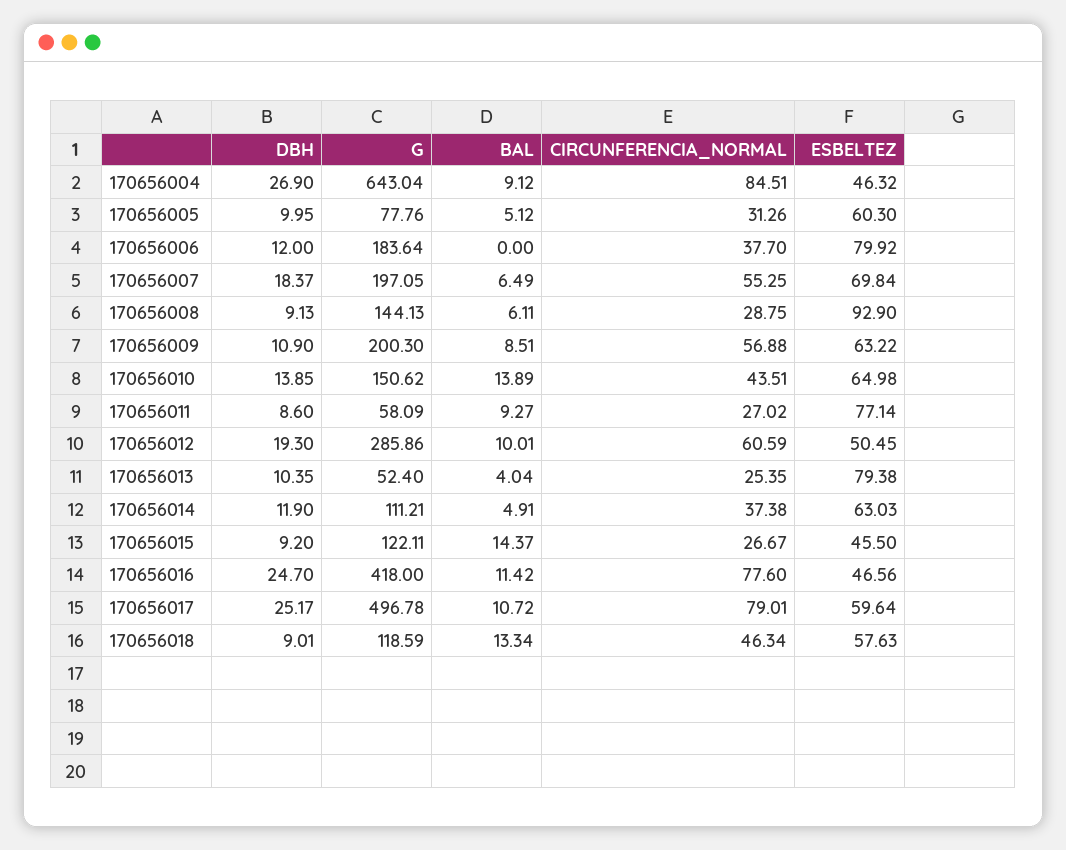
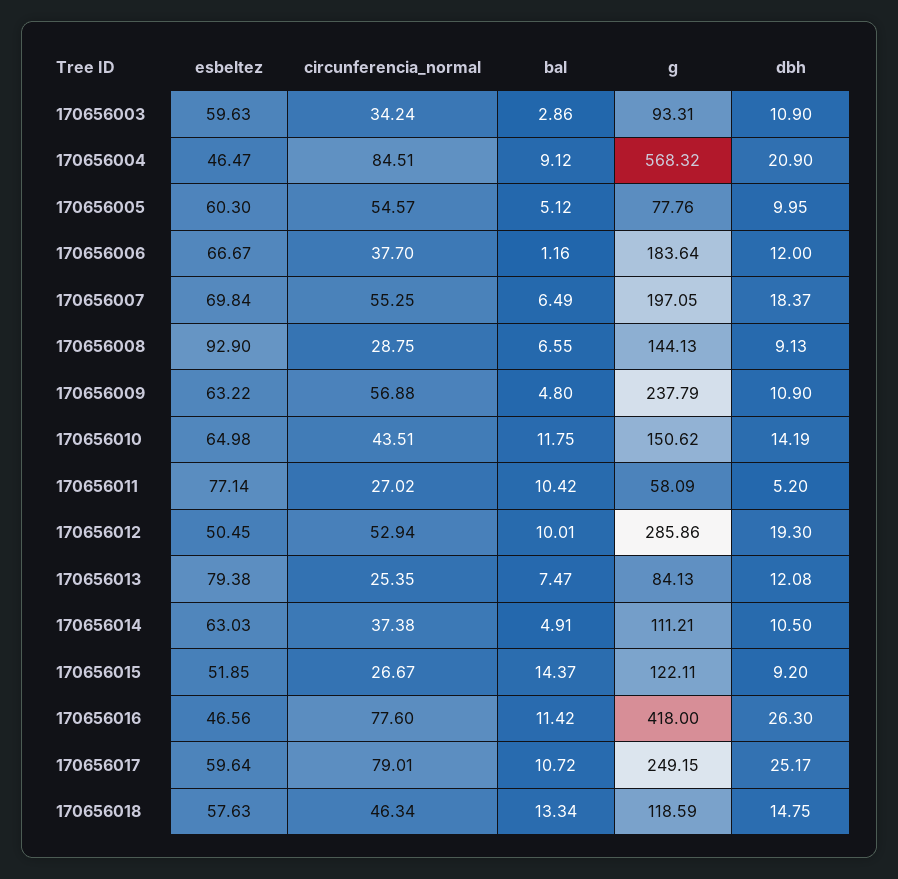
  {
    "DBH": {
-     "170656004": 26.9,
+     "170656004": 20.9,
      "170656005": 9.95,
      "170656006": 12,
      "170656007": 18.37,
      "170656008": 9.13,
      "170656009": 10.9,
-     "170656010": 13.85,
+     "170656010": 14.19,
-     "170656011": 8.6,
+     "170656011": 5.2,
      "170656012": 19.3,
-     "170656013": 10.35,
+     "170656013": 12.08,
-     "170656014": 11.9,
+     "170656014": 10.5,
      "170656015": 9.2,
-     "170656016": 24.7,
+     "170656016": 26.3,
      "170656017": 25.17,
-     "170656018": 9.01
+     "170656018": 14.75,
+     "170656003": 10.9
    },
    "G": {
-     "170656004": 643.04,
+     "170656004": 568.32,
      "170656005": 77.76,
      "170656006": 183.64,
      "170656007": 197.05,
      "170656008": 144.13,
-     "170656009": 200.3,
+     "170656009": 237.79,
      "170656010": 150.62,
      "170656011": 58.09,
      "170656012": 285.86,
-     "170656013": 52.4,
+     "170656013": 84.13,
      "170656014": 111.21,
      "170656015": 122.11,
      "170656016": 418,
-     "170656017": 496.78,
+     "170656017": 249.15,
-     "170656018": 118.59
+     "170656018": 118.59,
+     "170656003": 93.31
    },
    "BAL": {
      "170656004": 9.12,
      "170656005": 5.12,
-     "170656006": 0,
+     "170656006": 1.16,
      "170656007": 6.49,
-     "170656008": 6.11,
+     "170656008": 6.55,
-     "170656009": 8.51,
+     "170656009": 4.8,
-     "170656010": 13.89,
+     "170656010": 11.75,
-     "170656011": 9.27,
+     "170656011": 10.42,
      "170656012": 10.01,
-     "170656013": 4.04,
+     "170656013": 7.47,
      "170656014": 4.91,
      "170656015": 14.37,
      "170656016": 11.42,
      "170656017": 10.72,
-     "170656018": 13.34
+     "170656018": 13.34,
+     "170656003": 2.86
    },
    "CIRCUNFERENCIA_NORMAL": {
      "170656004": 84.51,
-     "170656005": 31.26,
+     "170656005": 54.57,
      "170656006": 37.7,
      "170656007": 55.25,
      "170656008": 28.75,
      "170656009": 56.88,
      "170656010": 43.51,
      "170656011": 27.02,
-     "170656012": 60.59,
+     "170656012": 52.94,
      "170656013": 25.35,
      "170656014": 37.38,
      "170656015": 26.67,
      "170656016": 77.6,
      "170656017": 79.01,
-     "170656018": 46.34
+     "170656018": 46.34,
+     "170656003": 34.24
    },
    "ESBELTEZ": {
-     "170656004": 46.32,
+     "170656004": 46.47,
      "170656005": 60.3,
-     "170656006": 79.92,
+     "170656006": 66.67,
      "170656007": 69.84,
      "170656008": 92.9,
      "170656009": 63.22,
      "170656010": 64.98,
      "170656011": 77.14,
      "170656012": 50.45,
      "170656013": 79.38,
      "170656014": 63.03,
-     "170656015": 45.5,
+     "170656015": 51.85,
      "170656016": 46.56,
      "170656017": 59.64,
-     "170656018": 57.63
+     "170656018": 57.63,
+     "170656003": 59.63
    }
  }

